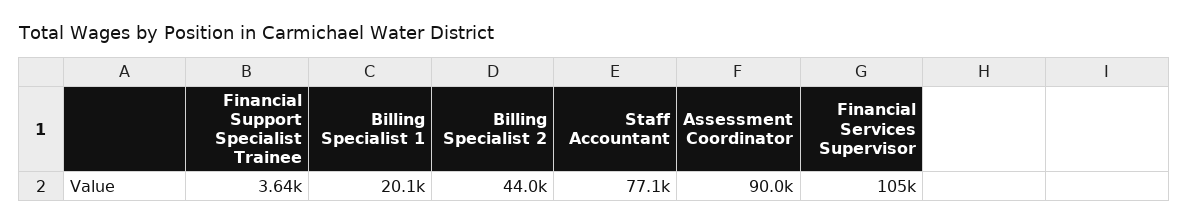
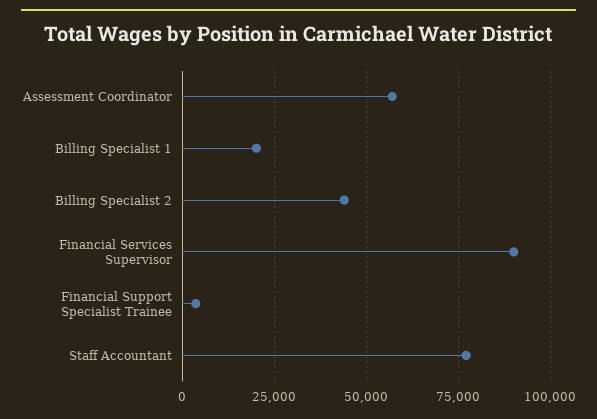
  {
    "Financial Support Specialist Trainee": 3640,
    "Billing Specialist 1": 20100,
    "Billing Specialist 2": 44000,
    "Staff Accountant": 77100,
-   "Assessment Coordinator": 90000,
+   "Assessment Coordinator": 57500,
-   "Financial Services Supervisor": 105000
+   "Financial Services Supervisor": 90000
  }

